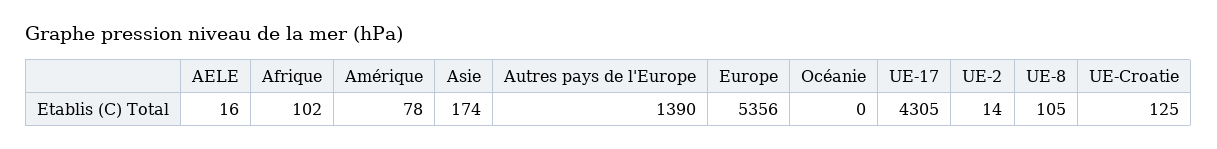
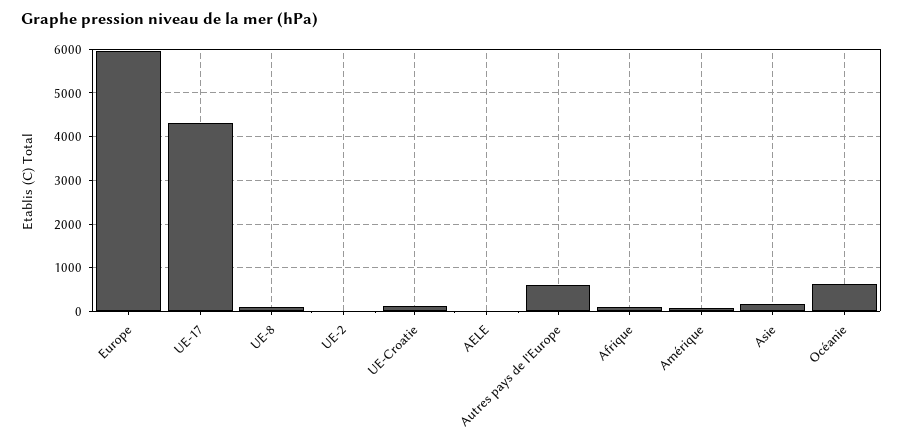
  {
    "AELE": 16,
    "Afrique": 102,
    "Amérique": 78,
    "Asie": 174,
-   "Autres pays de l'Europe": 1390,
+   "Autres pays de l'Europe": 600,
-   "Europe": 5356,
+   "Europe": 6000,
-   "Océanie": 0,
+   "Océanie": 600,
    "UE-17": 4305,
    "UE-2": 14,
    "UE-8": 105,
    "UE-Croatie": 125
  }

